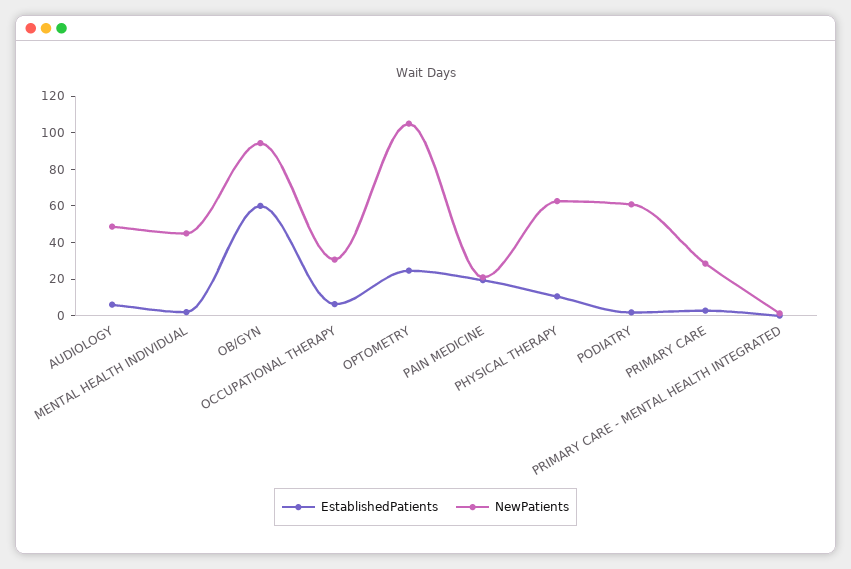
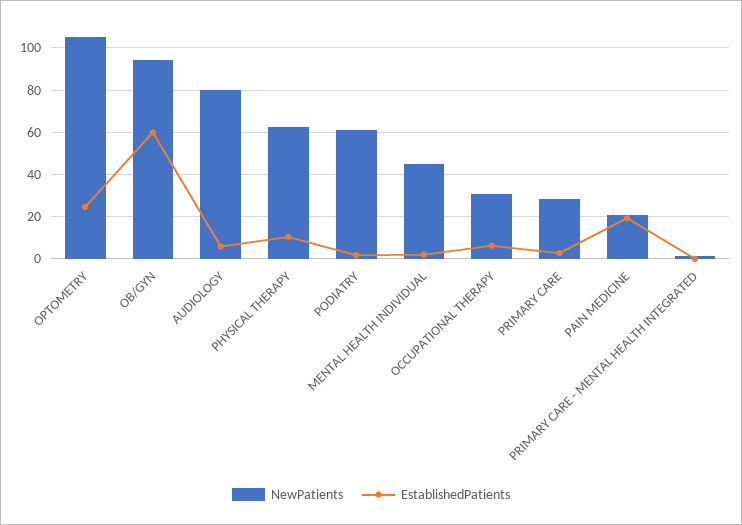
  {
    "EstablishedPatients": {
      "AUDIOLOGY": 5,
      "MENTAL HEALTH INDIVIDUAL": 0,
      "OB/GYN": 60,
      "OCCUPATIONAL THERAPY": 5,
      "OPTOMETRY": 25,
      "PAIN MEDICINE": 20,
      "PHYSICAL THERAPY": 10,
      "PODIATRY": 0,
      "PRIMARY CARE": 5,
      "PRIMARY CARE - MENTAL HEALTH INTEGRATED": 0
    },
    "NewPatients": {
-     "AUDIOLOGY": 50,
+     "AUDIOLOGY": 80,
      "MENTAL HEALTH INDIVIDUAL": 45,
      "OB/GYN": 95,
      "OCCUPATIONAL THERAPY": 30,
      "OPTOMETRY": 105,
      "PAIN MEDICINE": 20,
      "PHYSICAL THERAPY": 65,
      "PODIATRY": 60,
      "PRIMARY CARE": 30,
      "PRIMARY CARE - MENTAL HEALTH INTEGRATED": 0
    }
  }

